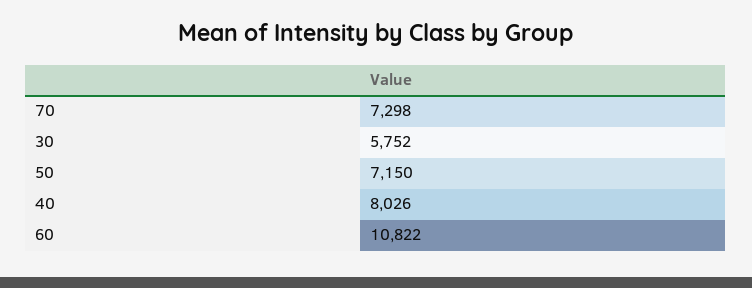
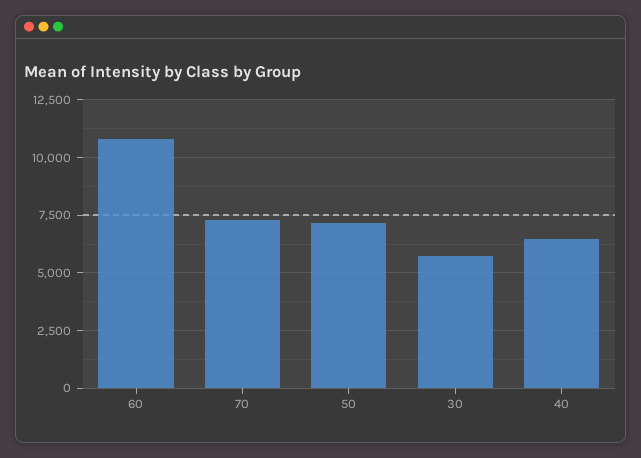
  {
    "70": 7298,
    "30": 5752,
    "50": 7150,
-   "40": 8026,
+   "40": 6500,
    "60": 10822
  }

